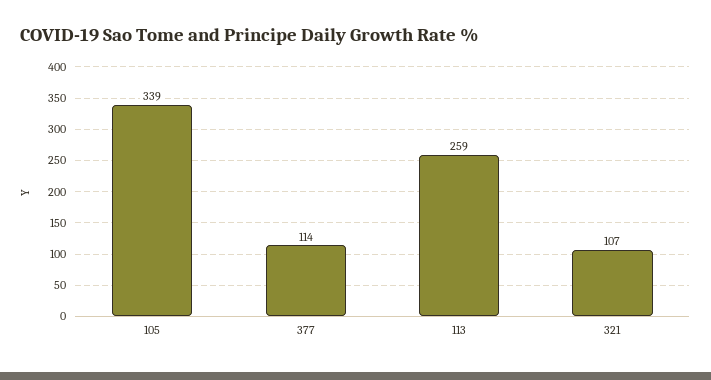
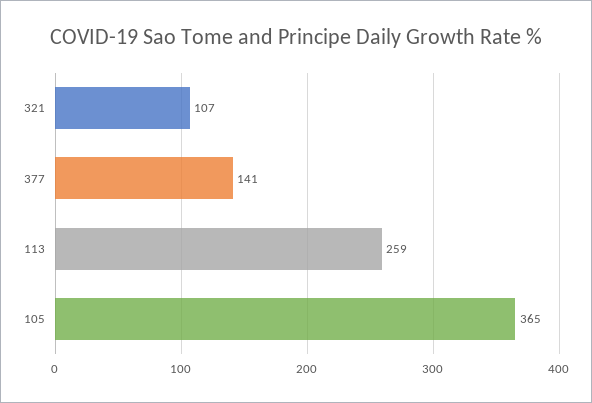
  {
-   "105": 339,
+   "105": 365,
-   "377": 114,
+   "377": 141,
    "113": 259,
    "321": 107
  }

